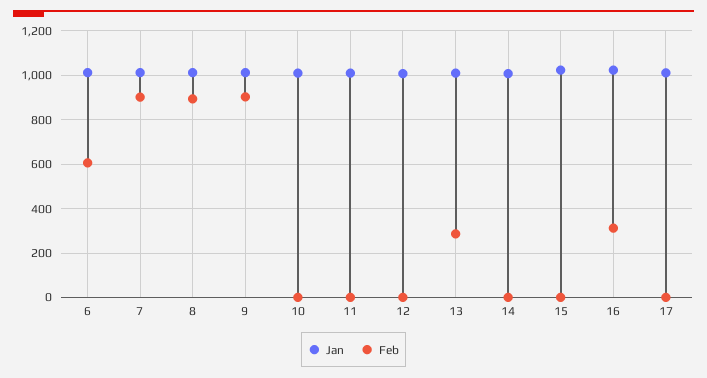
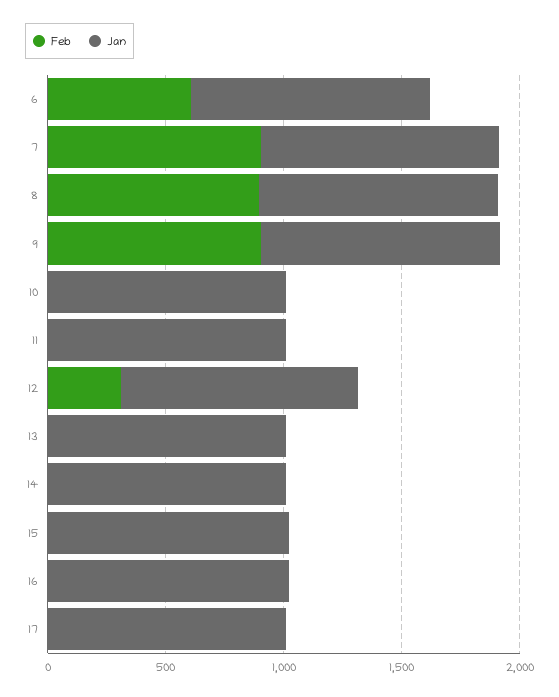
  {
    "Jan": {
      "6": 1000,
      "7": 1000,
      "8": 1000,
      "9": 1000,
      "10": 1000,
      "11": 1000,
      "12": 1000,
      "13": 1000,
      "14": 1000,
      "15": 1000,
      "16": 1000,
      "17": 1000
    },
    "Feb": {
      "6": 600,
      "7": 900,
      "8": 900,
      "9": 900,
      "10": 0,
      "11": 0,
-     "12": 0,
+     "12": 300,
-     "13": 300,
+     "13": 0,
      "14": 0,
      "15": 0,
-     "16": 300,
+     "16": 0,
      "17": 0
    }
  }

